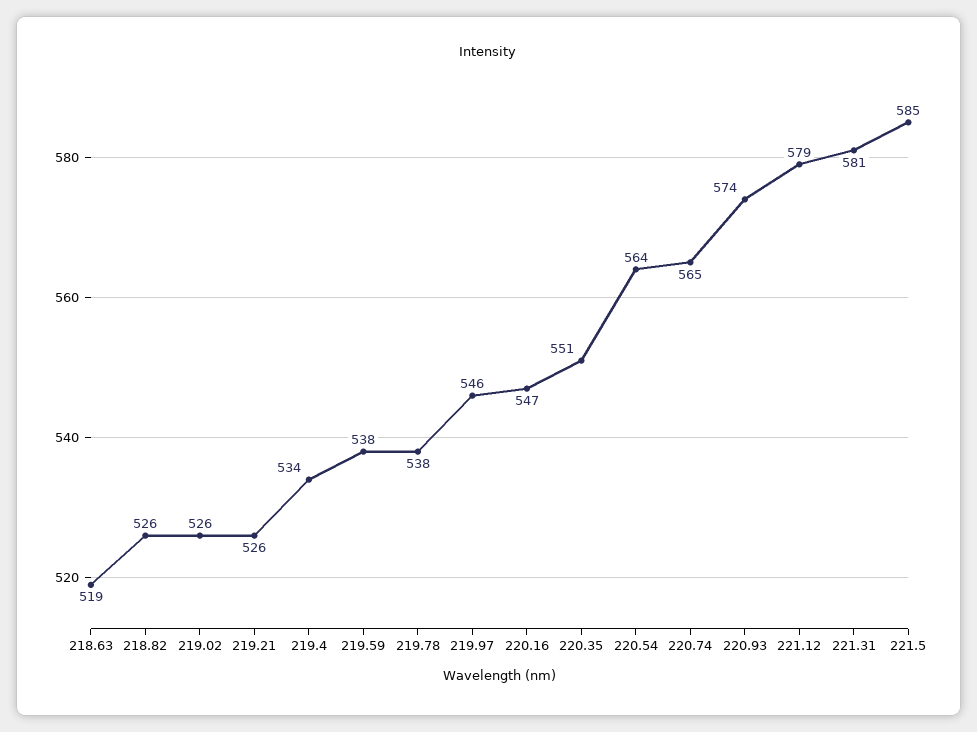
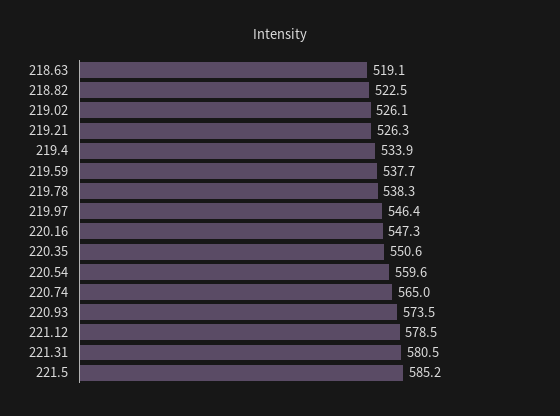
  {
    "218.63": 519.1,
-   "218.82": 526,
+   "218.82": 522.5,
    "219.02": 526.1,
    "219.21": 526.3,
    "219.4": 533.9,
    "219.59": 537.7,
    "219.78": 538.3,
    "219.97": 546.4,
    "220.16": 547.3,
    "220.35": 550.6,
-   "220.54": 564,
+   "220.54": 559.6,
    "220.74": 565,
    "220.93": 573.5,
    "221.12": 578.5,
    "221.31": 580.5,
    "221.5": 585.2
  }

